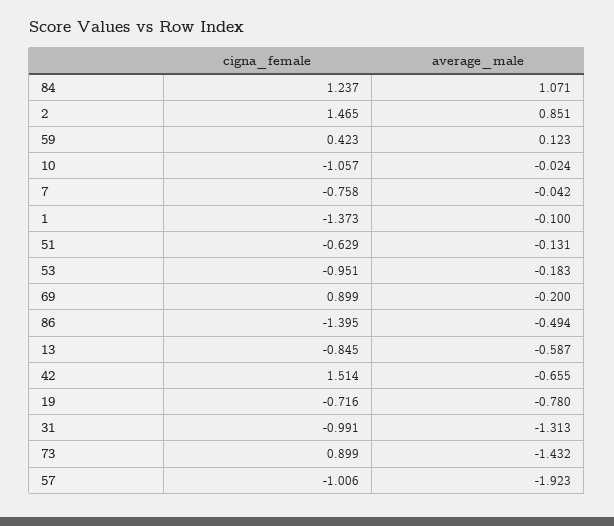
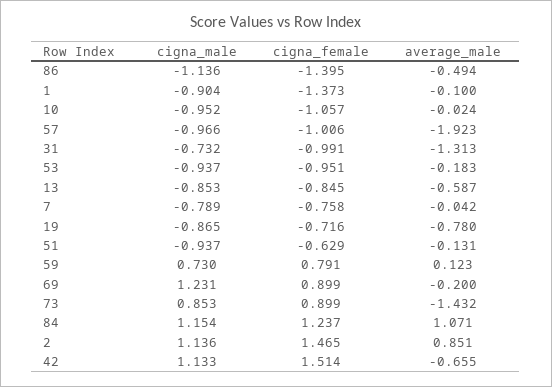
  {
    "cigna_female": {
      "84": 1.237,
      "2": 1.465,
-     "59": 0.423,
+     "59": 0.791,
      "10": -1.057,
      "7": -0.758,
      "1": -1.373,
      "51": -0.629,
      "53": -0.951,
      "69": 0.899,
      "86": -1.395,
      "13": -0.845,
      "42": 1.514,
      "19": -0.716,
      "31": -0.991,
      "73": 0.899,
      "57": -1.006
    },
    "average_male": {
      "84": 1.071,
      "2": 0.851,
      "59": 0.123,
      "10": -0.024,
      "7": -0.042,
      "1": -0.1,
      "51": -0.131,
      "53": -0.183,
      "69": -0.2,
      "86": -0.494,
      "13": -0.587,
      "42": -0.655,
      "19": -0.78,
      "31": -1.313,
      "73": -1.432,
      "57": -1.923
-   }
+   },
+   "cigna_male": {
+     "86": -1.136,
+     "1": -0.904,
+     "10": -0.952,
+     "57": -0.966,
+     "31": -0.732,
+     "53": -0.937,
+     "13": -0.853,
+     "7": -0.789,
+     "19": -0.865,
+     "51": -0.937,
+     "59": 0.73,
+     "69": 1.231,
+     "73": 0.853,
+     "84": 1.154,
+     "2": 1.136,
+     "42": 1.133
+   }
  }

